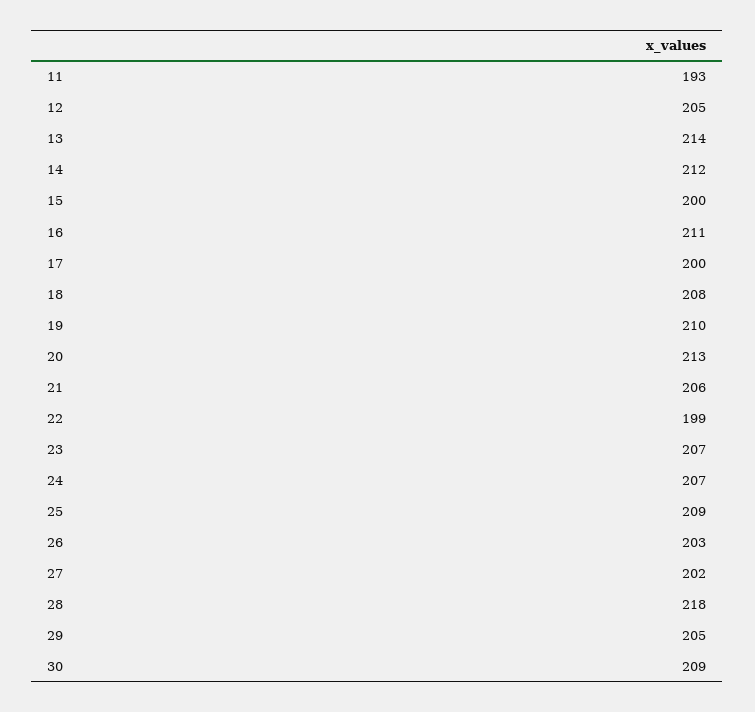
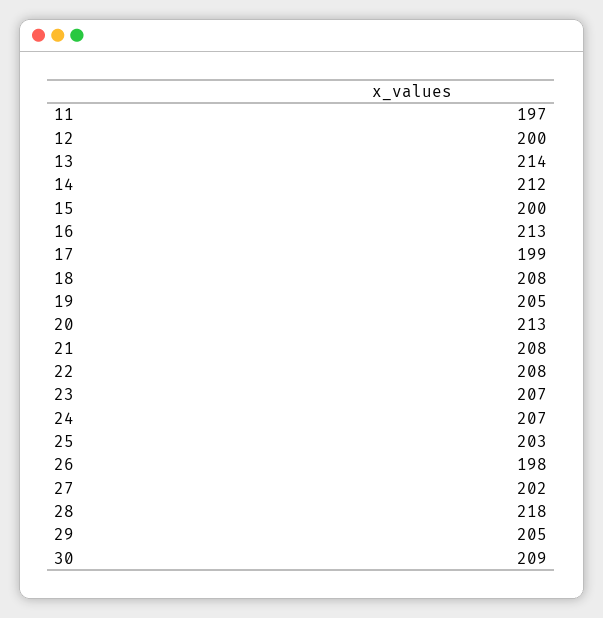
  {
-   "11": 193,
+   "11": 197,
-   "12": 205,
+   "12": 200,
    "13": 214,
    "14": 212,
    "15": 200,
-   "16": 211,
+   "16": 213,
-   "17": 200,
+   "17": 199,
    "18": 208,
-   "19": 210,
+   "19": 205,
    "20": 213,
-   "21": 206,
+   "21": 208,
-   "22": 199,
+   "22": 208,
    "23": 207,
    "24": 207,
-   "25": 209,
+   "25": 203,
-   "26": 203,
+   "26": 198,
    "27": 202,
    "28": 218,
    "29": 205,
    "30": 209
  }

